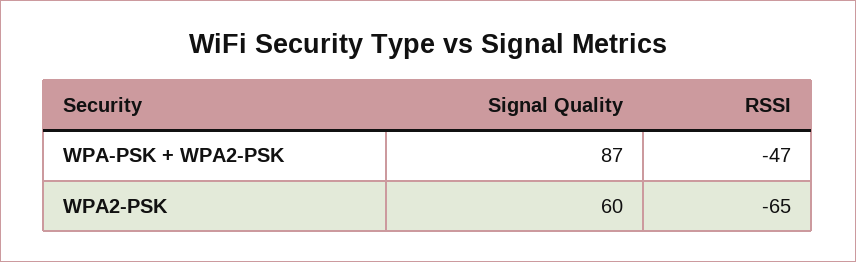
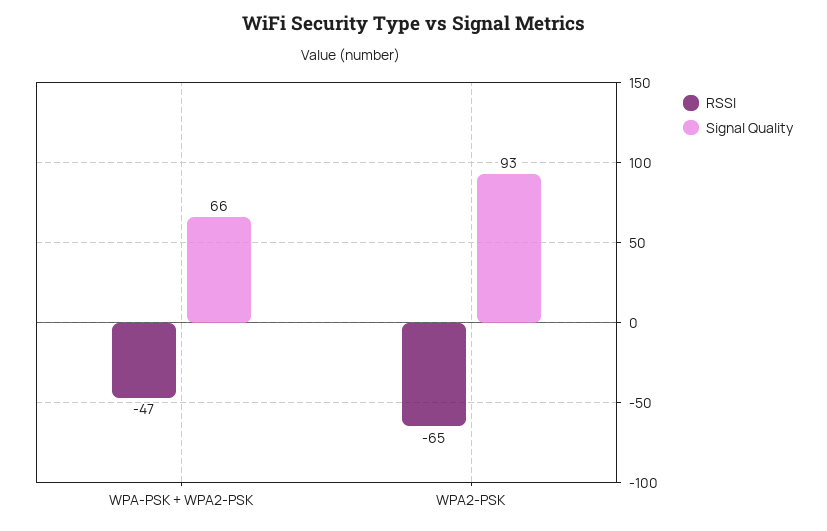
  {
    "Signal Quality": {
-     "WPA-PSK + WPA2-PSK": 87,
+     "WPA-PSK + WPA2-PSK": 66,
-     "WPA2-PSK": 60
+     "WPA2-PSK": 93
    },
    "RSSI": {
      "WPA-PSK + WPA2-PSK": -47,
      "WPA2-PSK": -65
    }
  }

